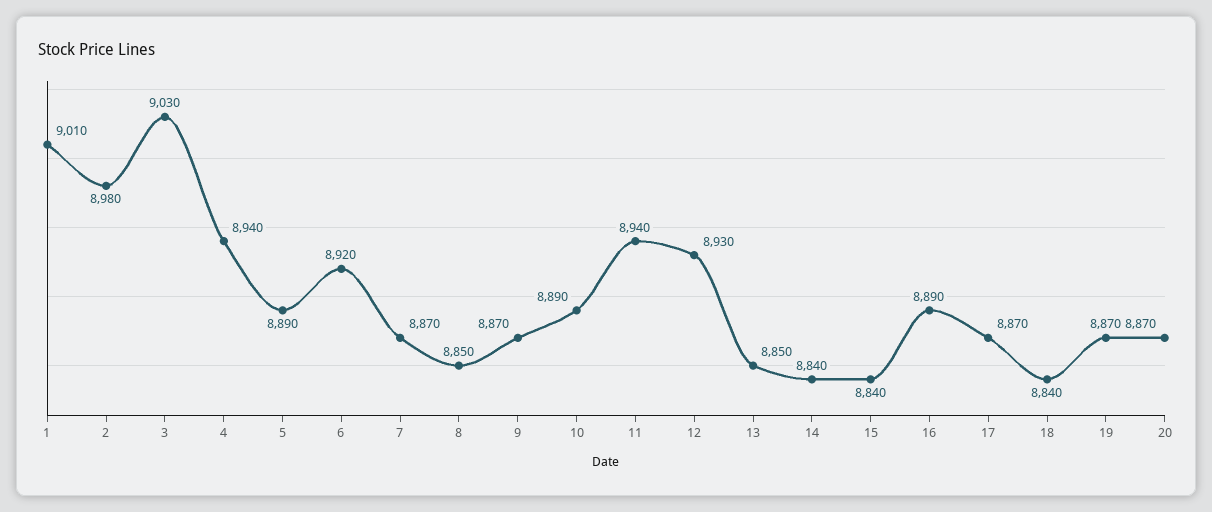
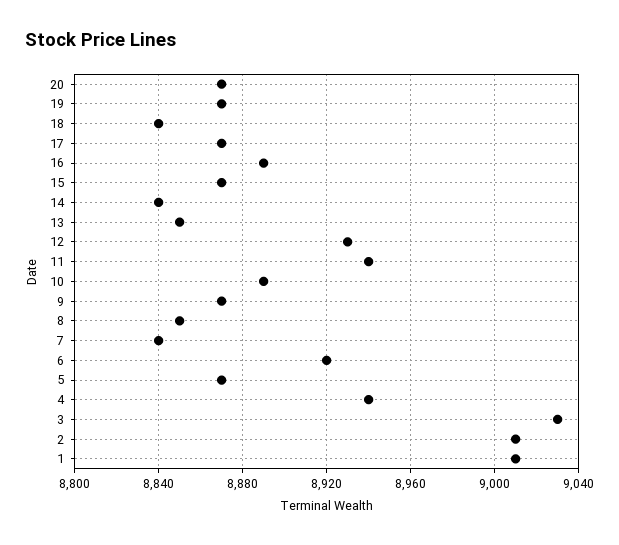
  {
    "1": 9010,
-   "2": 8980,
+   "2": 9010,
    "3": 9030,
    "4": 8940,
-   "5": 8890,
+   "5": 8870,
    "6": 8920,
-   "7": 8870,
+   "7": 8840,
    "8": 8850,
    "9": 8870,
    "10": 8890,
    "11": 8940,
    "12": 8930,
    "13": 8850,
    "14": 8840,
-   "15": 8840,
+   "15": 8870,
    "16": 8890,
    "17": 8870,
    "18": 8840,
    "19": 8870,
    "20": 8870
  }

